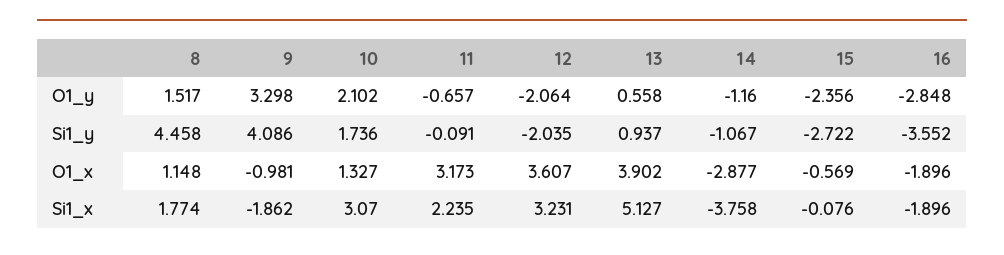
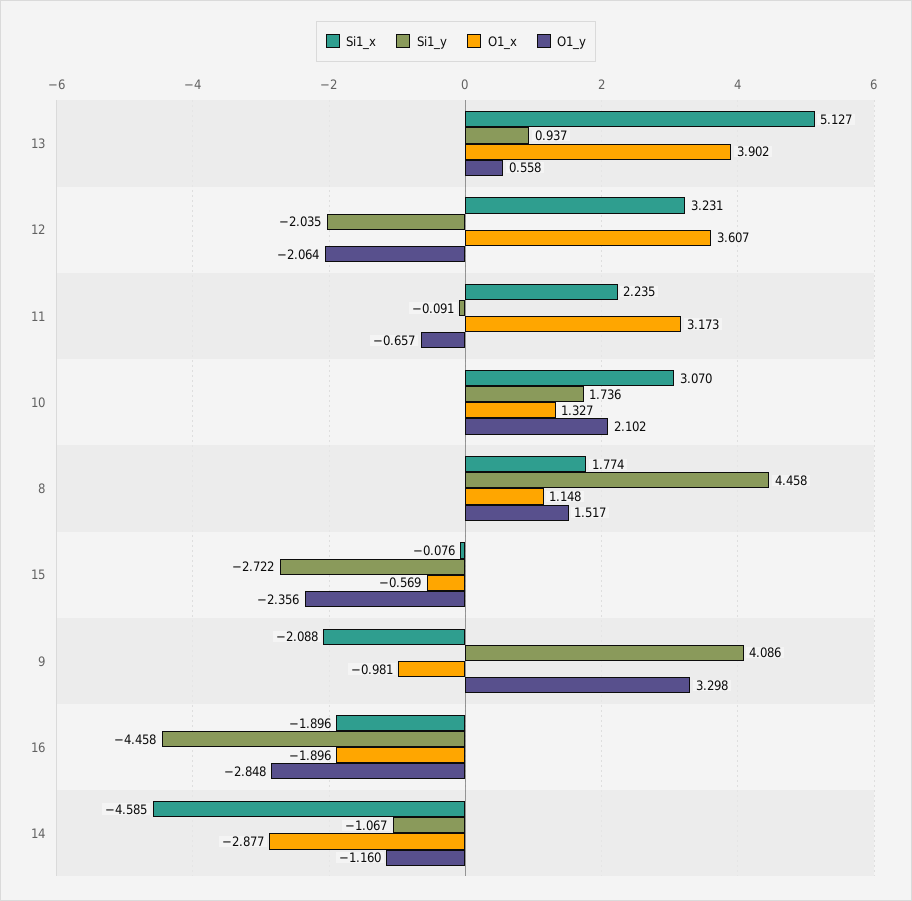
  {
    "O1_y": {
      "8": 1.517,
      "9": 3.298,
      "10": 2.102,
      "11": -0.657,
      "12": -2.064,
      "13": 0.558,
      "14": -1.16,
      "15": -2.356,
      "16": -2.848
    },
    "Si1_y": {
      "8": 4.458,
      "9": 4.086,
      "10": 1.736,
      "11": -0.091,
      "12": -2.035,
      "13": 0.937,
      "14": -1.067,
      "15": -2.722,
-     "16": -3.552
+     "16": -4.458
    },
    "O1_x": {
      "8": 1.148,
      "9": -0.981,
      "10": 1.327,
      "11": 3.173,
      "12": 3.607,
      "13": 3.902,
      "14": -2.877,
      "15": -0.569,
      "16": -1.896
    },
    "Si1_x": {
      "8": 1.774,
-     "9": -1.862,
+     "9": -2.088,
      "10": 3.07,
      "11": 2.235,
      "12": 3.231,
      "13": 5.127,
-     "14": -3.758,
+     "14": -4.585,
      "15": -0.076,
      "16": -1.896
    }
  }

